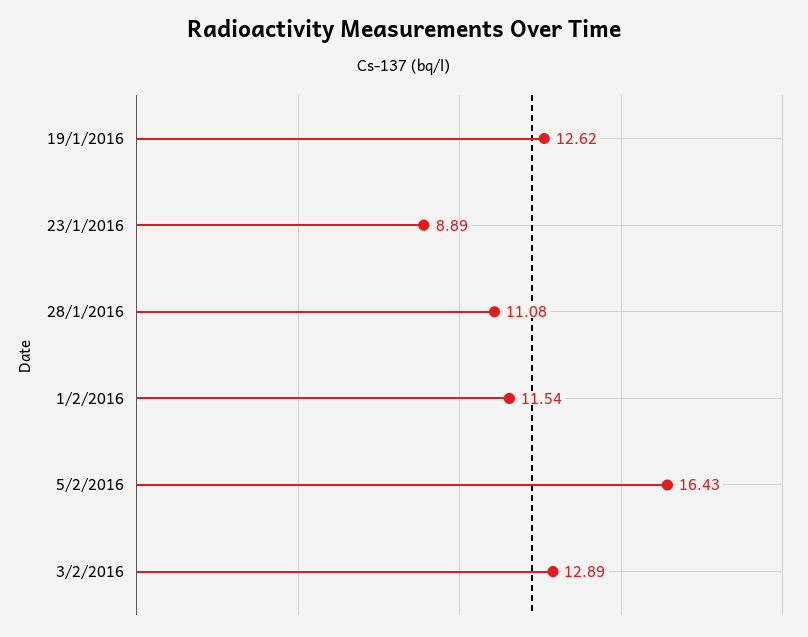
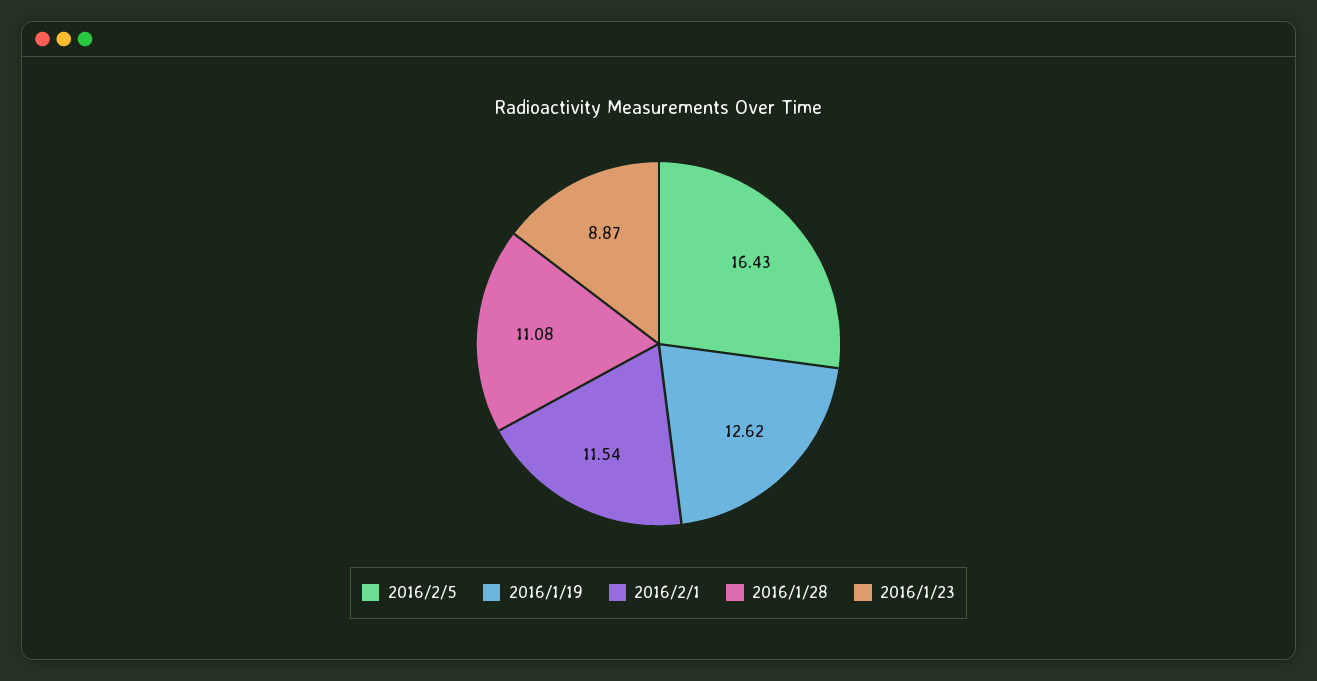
  {
    "19/1/2016": 12.62,
-   "23/1/2016": 8.89,
+   "23/1/2016": 8.87,
    "28/1/2016": 11.08,
    "1/2/2016": 11.54,
-   "5/2/2016": 16.43,
+   "5/2/2016": 16.43
-   "3/2/2016": 12.89
  }

